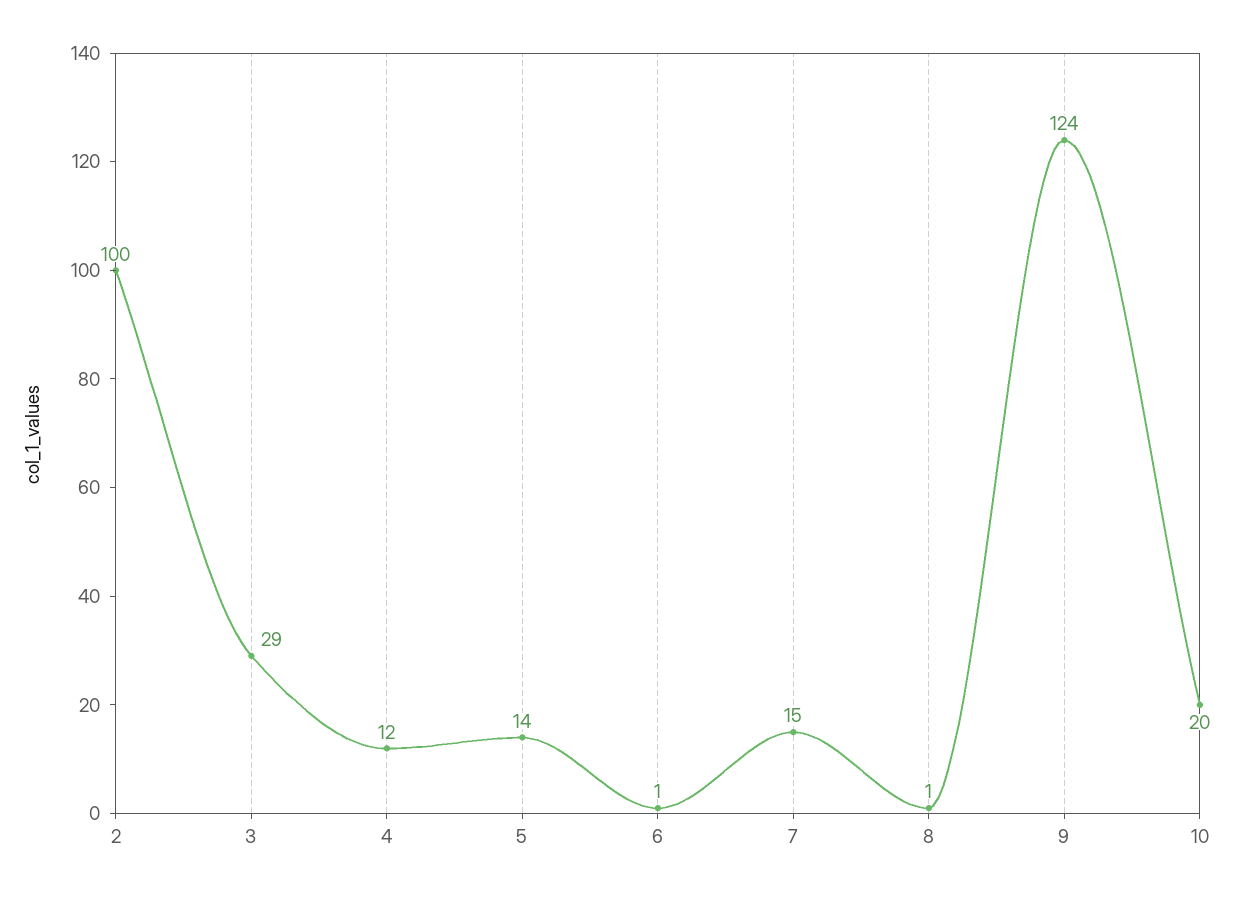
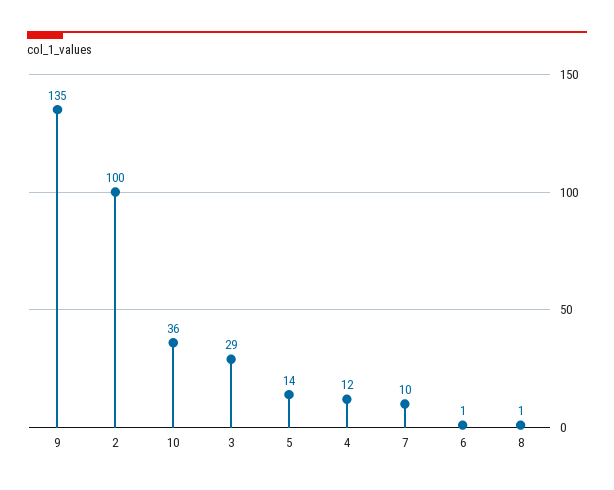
  {
    "2": 100,
    "3": 29,
    "4": 12,
    "5": 14,
    "6": 1,
-   "7": 15,
+   "7": 10,
    "8": 1,
-   "9": 124,
+   "9": 135,
-   "10": 20
+   "10": 36
  }

